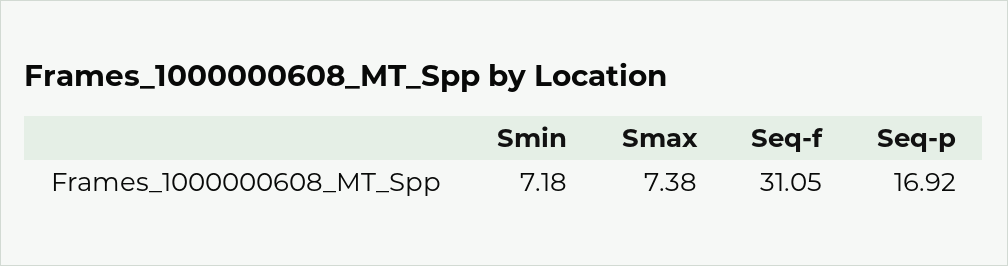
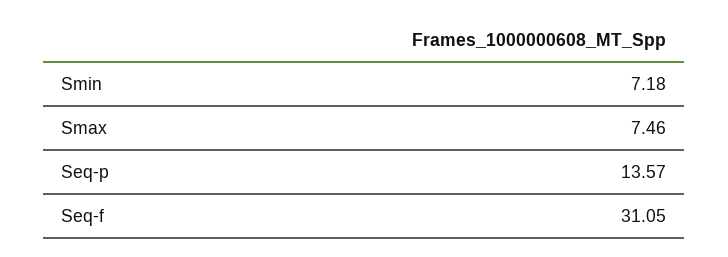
  {
    "Smin": 7.18,
-   "Smax": 7.38,
+   "Smax": 7.46,
    "Seq-f": 31.05,
-   "Seq-p": 16.92
+   "Seq-p": 13.57
  }

